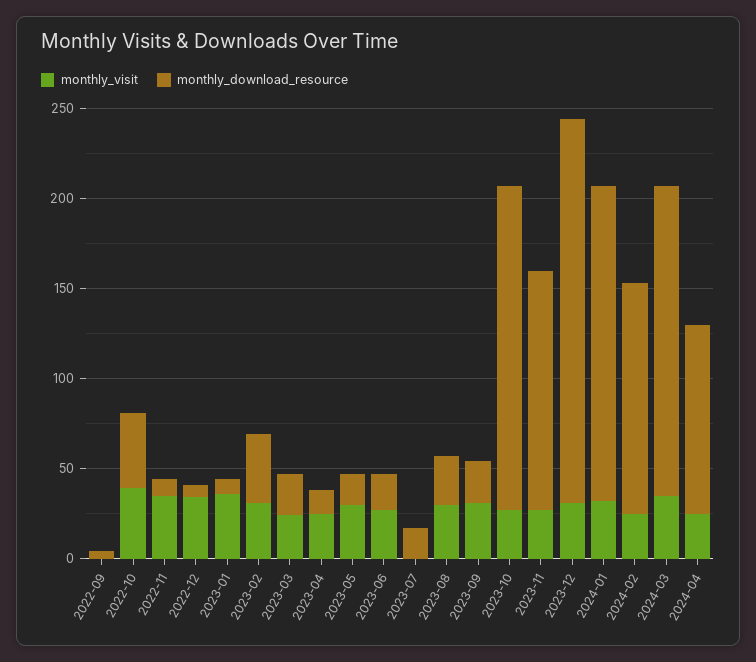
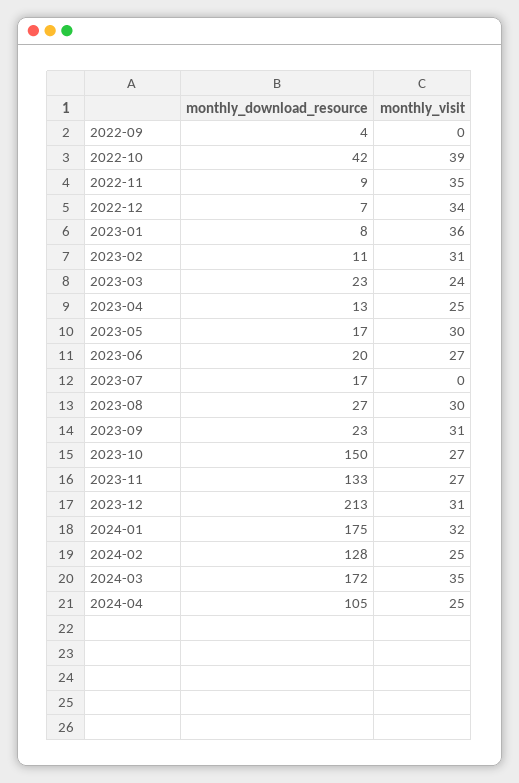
  {
    "monthly_visit": {
      "2022-09": 0,
      "2022-10": 39,
      "2022-11": 35,
      "2022-12": 34,
      "2023-01": 36,
      "2023-02": 31,
      "2023-03": 24,
      "2023-04": 25,
      "2023-05": 30,
      "2023-06": 27,
      "2023-07": 0,
      "2023-08": 30,
      "2023-09": 31,
      "2023-10": 27,
      "2023-11": 27,
      "2023-12": 31,
      "2024-01": 32,
      "2024-02": 25,
      "2024-03": 35,
      "2024-04": 25
    },
    "monthly_download_resource": {
      "2022-09": 4,
      "2022-10": 42,
      "2022-11": 9,
      "2022-12": 7,
      "2023-01": 8,
-     "2023-02": 40,
+     "2023-02": 11,
      "2023-03": 23,
      "2023-04": 13,
      "2023-05": 17,
      "2023-06": 20,
      "2023-07": 17,
      "2023-08": 27,
      "2023-09": 23,
-     "2023-10": 180,
+     "2023-10": 150,
      "2023-11": 133,
      "2023-12": 213,
      "2024-01": 175,
      "2024-02": 128,
      "2024-03": 172,
      "2024-04": 105
    }
  }

